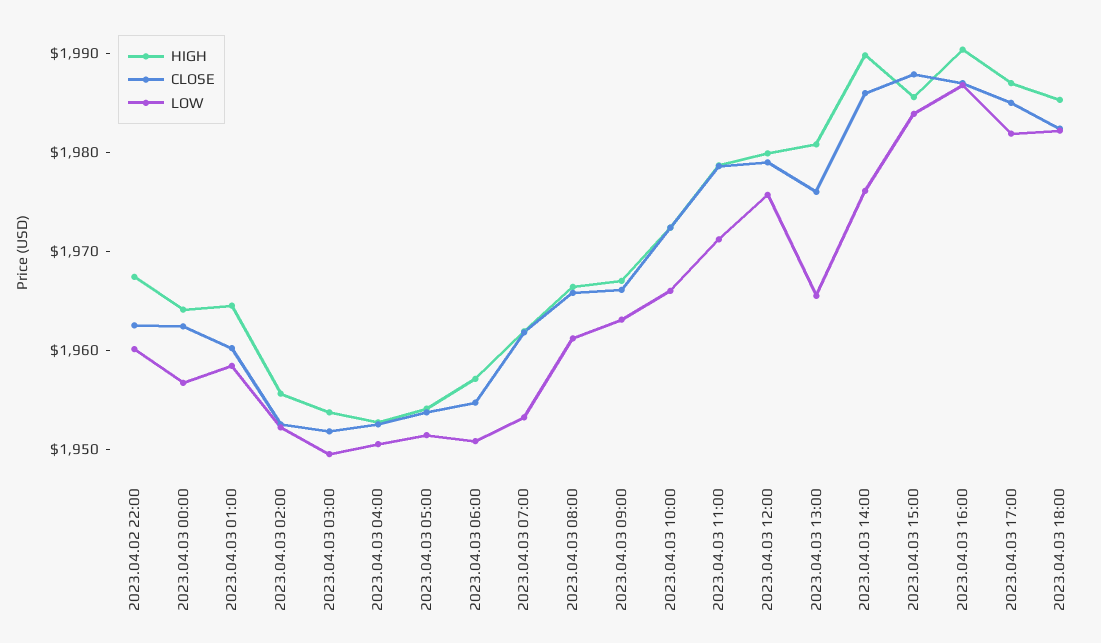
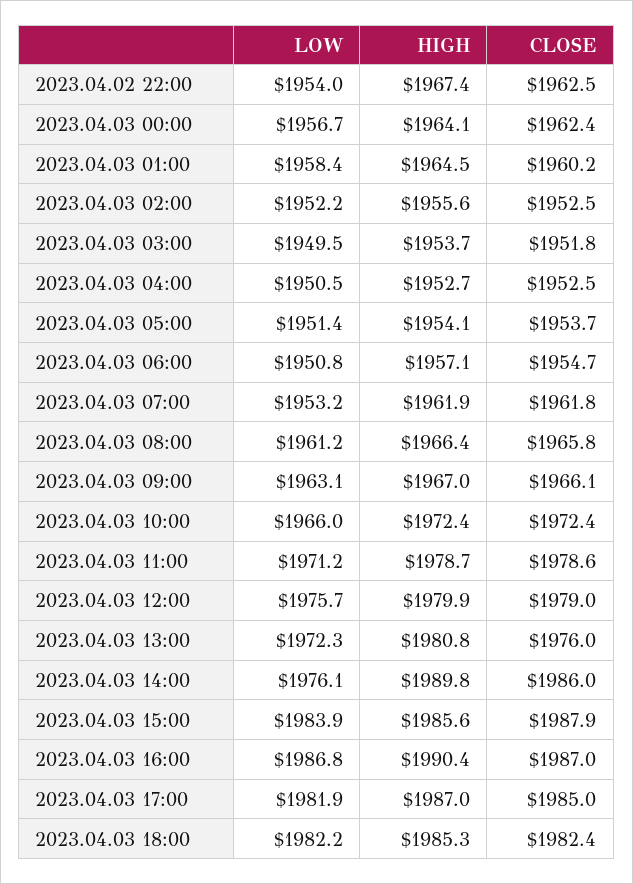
  {
    "HIGH": {
      "2023.04.02 22:00": 1967.4,
      "2023.04.03 00:00": 1964.1,
      "2023.04.03 01:00": 1964.5,
      "2023.04.03 02:00": 1955.6,
      "2023.04.03 03:00": 1953.7,
      "2023.04.03 04:00": 1952.7,
      "2023.04.03 05:00": 1954.1,
      "2023.04.03 06:00": 1957.1,
      "2023.04.03 07:00": 1961.9,
      "2023.04.03 08:00": 1966.4,
      "2023.04.03 09:00": 1967,
      "2023.04.03 10:00": 1972.4,
      "2023.04.03 11:00": 1978.7,
      "2023.04.03 12:00": 1979.9,
      "2023.04.03 13:00": 1980.8,
      "2023.04.03 14:00": 1989.8,
      "2023.04.03 15:00": 1985.6,
      "2023.04.03 16:00": 1990.4,
      "2023.04.03 17:00": 1987,
      "2023.04.03 18:00": 1985.3
    },
    "CLOSE": {
      "2023.04.02 22:00": 1962.5,
      "2023.04.03 00:00": 1962.4,
      "2023.04.03 01:00": 1960.2,
      "2023.04.03 02:00": 1952.5,
      "2023.04.03 03:00": 1951.8,
      "2023.04.03 04:00": 1952.5,
      "2023.04.03 05:00": 1953.7,
      "2023.04.03 06:00": 1954.7,
      "2023.04.03 07:00": 1961.8,
      "2023.04.03 08:00": 1965.8,
      "2023.04.03 09:00": 1966.1,
      "2023.04.03 10:00": 1972.4,
      "2023.04.03 11:00": 1978.6,
      "2023.04.03 12:00": 1979,
      "2023.04.03 13:00": 1976,
      "2023.04.03 14:00": 1986,
      "2023.04.03 15:00": 1987.9,
      "2023.04.03 16:00": 1987,
      "2023.04.03 17:00": 1985,
      "2023.04.03 18:00": 1982.4
    },
    "LOW": {
-     "2023.04.02 22:00": 1960,
+     "2023.04.02 22:00": 1954,
      "2023.04.03 00:00": 1956.7,
      "2023.04.03 01:00": 1958.4,
      "2023.04.03 02:00": 1952.2,
      "2023.04.03 03:00": 1949.5,
      "2023.04.03 04:00": 1950.5,
      "2023.04.03 05:00": 1951.4,
      "2023.04.03 06:00": 1950.8,
      "2023.04.03 07:00": 1953.2,
      "2023.04.03 08:00": 1961.2,
      "2023.04.03 09:00": 1963.1,
      "2023.04.03 10:00": 1966,
      "2023.04.03 11:00": 1971.2,
      "2023.04.03 12:00": 1975.7,
-     "2023.04.03 13:00": 1966,
+     "2023.04.03 13:00": 1972.3,
      "2023.04.03 14:00": 1976.1,
      "2023.04.03 15:00": 1983.9,
      "2023.04.03 16:00": 1986.8,
      "2023.04.03 17:00": 1981.9,
      "2023.04.03 18:00": 1982.2
    }
  }

